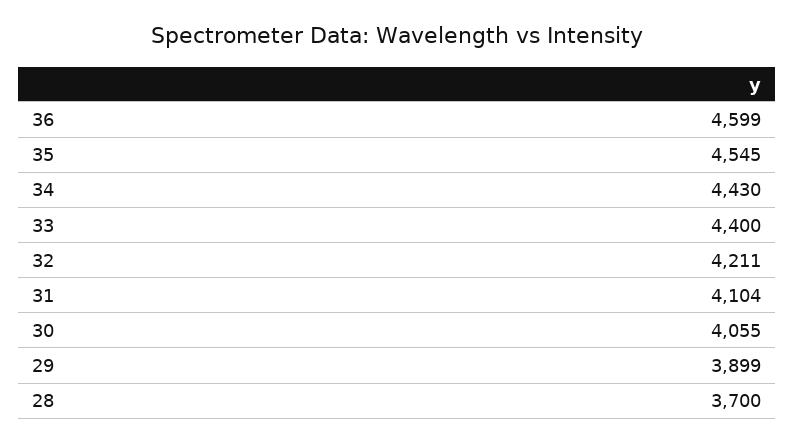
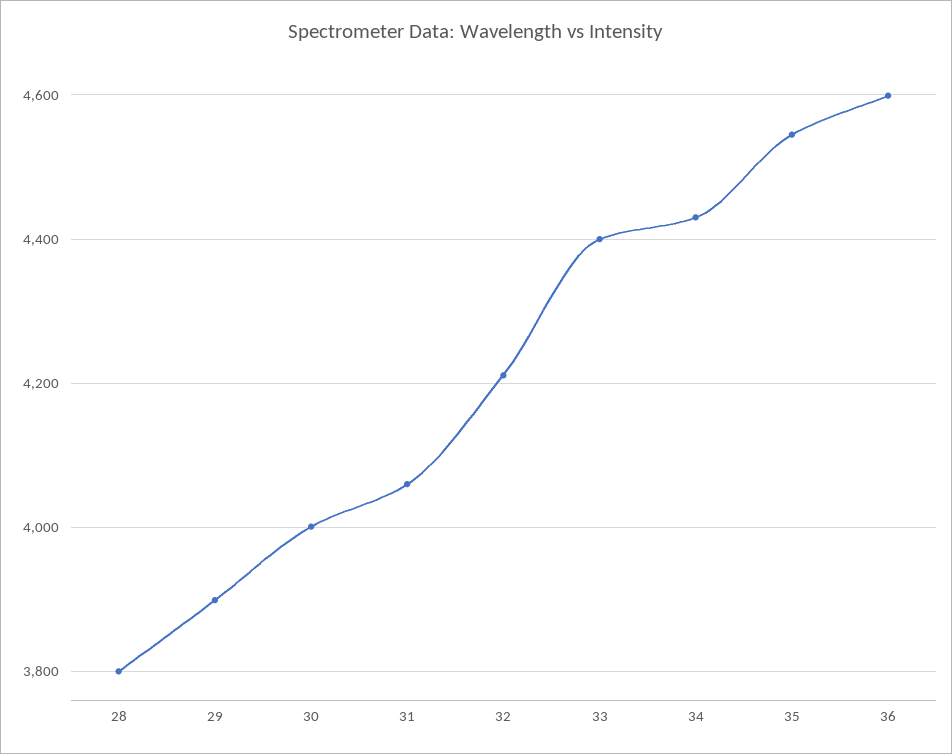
  {
    "36": 4599,
    "35": 4545,
    "34": 4430,
    "33": 4400,
    "32": 4211,
-   "31": 4104,
+   "31": 4060,
-   "30": 4055,
+   "30": 4000,
    "29": 3899,
-   "28": 3700
+   "28": 3800
  }

